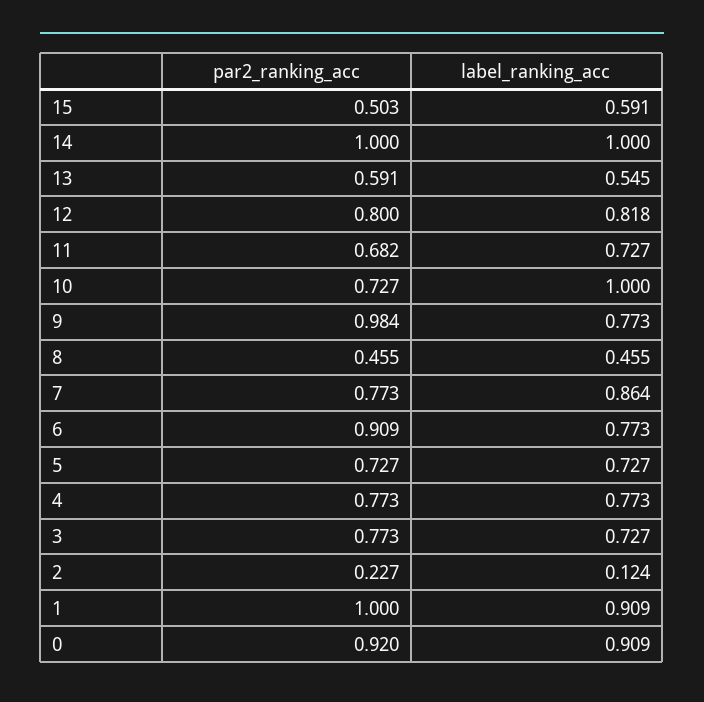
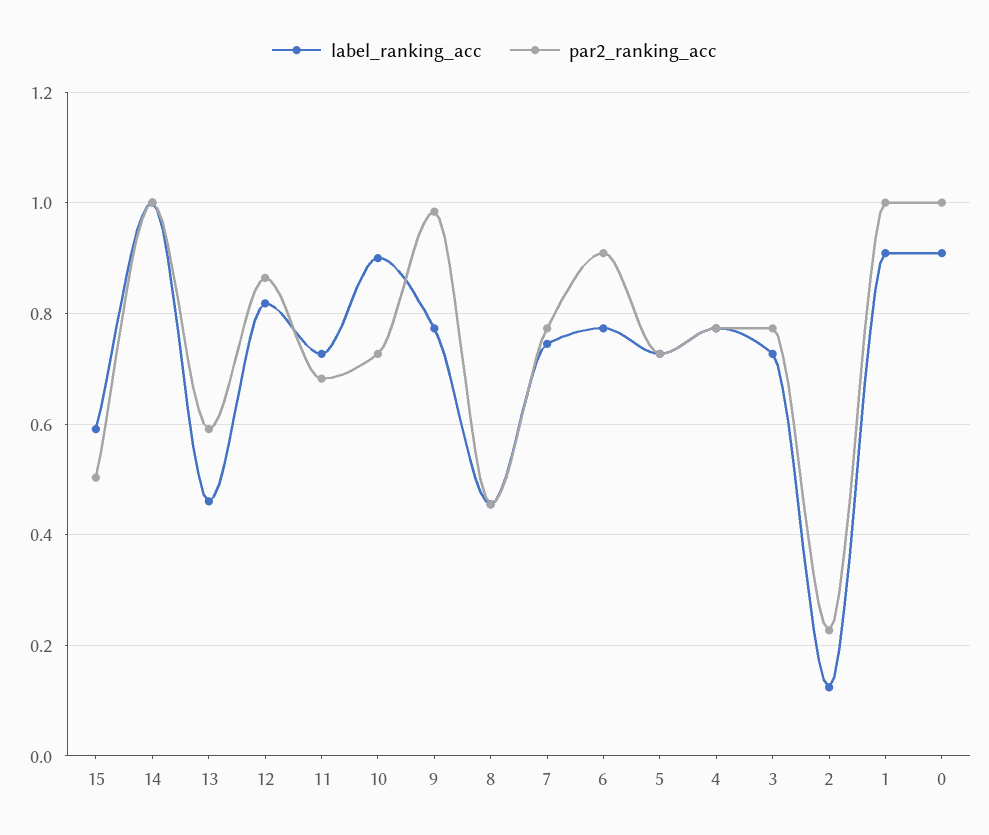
  {
    "par2_ranking_acc": {
      "15": 0.503,
      "14": 1,
      "13": 0.591,
-     "12": 0.8,
+     "12": 0.86,
      "11": 0.682,
      "10": 0.727,
      "9": 0.984,
      "8": 0.455,
      "7": 0.773,
      "6": 0.909,
      "5": 0.727,
      "4": 0.773,
      "3": 0.773,
      "2": 0.227,
      "1": 1,
-     "0": 0.92
+     "0": 1
    },
    "label_ranking_acc": {
      "15": 0.591,
      "14": 1,
-     "13": 0.545,
+     "13": 0.46,
      "12": 0.818,
      "11": 0.727,
-     "10": 1,
+     "10": 0.9,
      "9": 0.773,
      "8": 0.455,
-     "7": 0.864,
+     "7": 0.74,
      "6": 0.773,
      "5": 0.727,
      "4": 0.773,
      "3": 0.727,
      "2": 0.124,
      "1": 0.909,
      "0": 0.909
    }
  }

